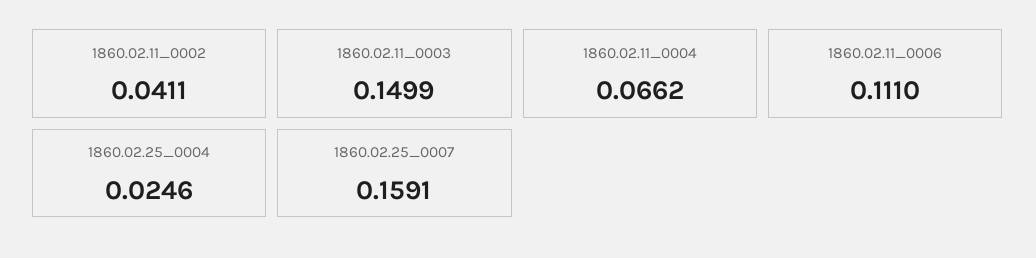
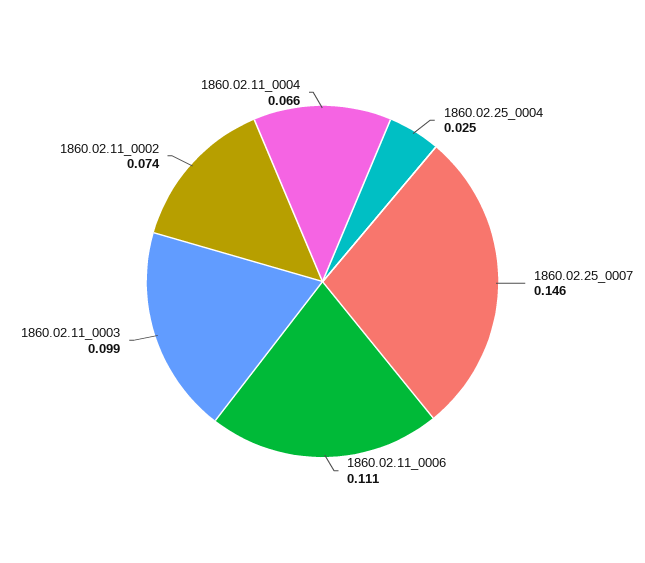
  {
-   "1860.02.11_0002": 0.0411,
+   "1860.02.11_0002": 0.074,
-   "1860.02.11_0003": 0.1499,
+   "1860.02.11_0003": 0.099,
    "1860.02.11_0004": 0.0662,
    "1860.02.11_0006": 0.111,
    "1860.02.25_0004": 0.0246,
-   "1860.02.25_0007": 0.1591
+   "1860.02.25_0007": 0.146
  }

